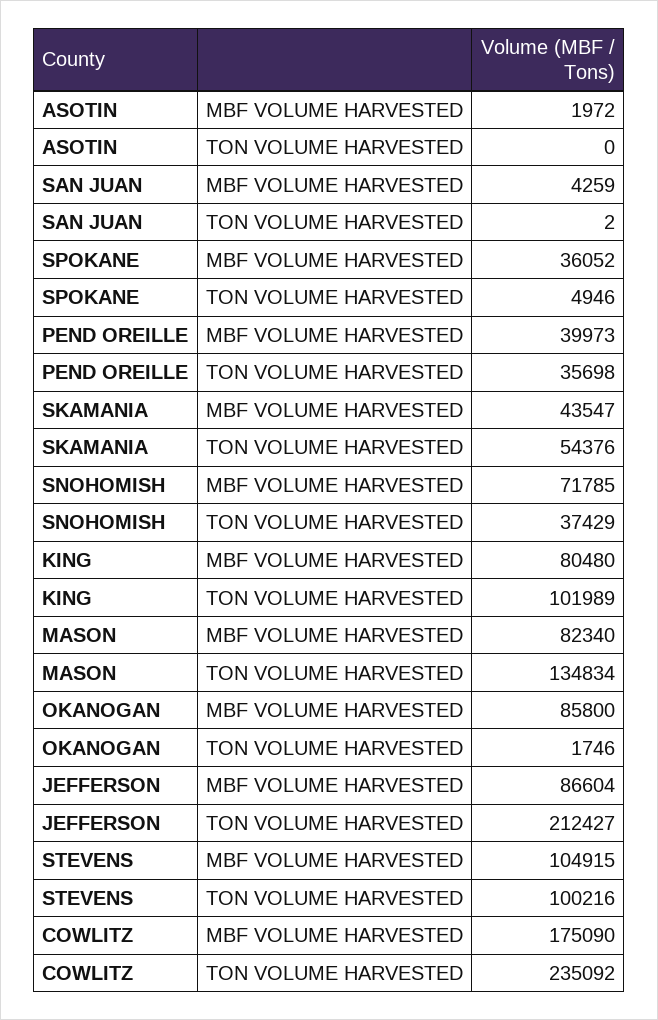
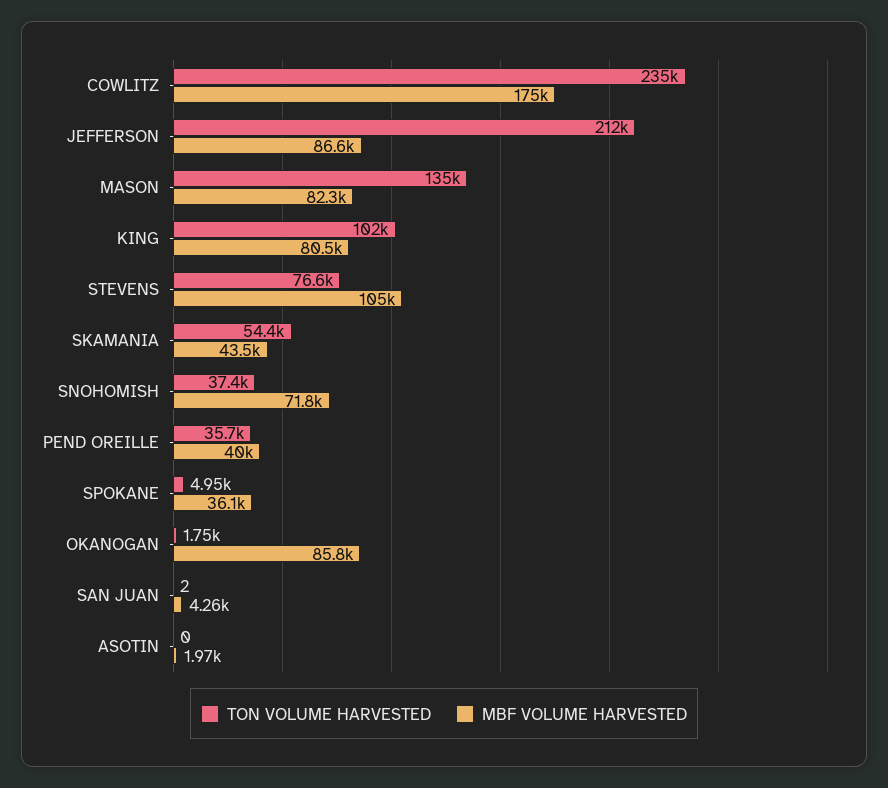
  {
    "MBF VOLUME HARVESTED": {
      "ASOTIN": 1972,
      "SAN JUAN": 4259,
      "SPOKANE": 36052,
      "PEND OREILLE": 39973,
      "SKAMANIA": 43547,
      "SNOHOMISH": 71785,
      "KING": 80480,
      "MASON": 82340,
      "OKANOGAN": 85800,
      "JEFFERSON": 86604,
      "STEVENS": 104915,
      "COWLITZ": 175090
    },
    "TON VOLUME HARVESTED": {
      "ASOTIN": 0,
      "SAN JUAN": 2,
      "SPOKANE": 4946,
      "PEND OREILLE": 35698,
      "SKAMANIA": 54376,
      "SNOHOMISH": 37429,
      "KING": 101989,
      "MASON": 134834,
      "OKANOGAN": 1746,
      "JEFFERSON": 212427,
-     "STEVENS": 100216,
+     "STEVENS": 76600,
      "COWLITZ": 235092
    }
  }

